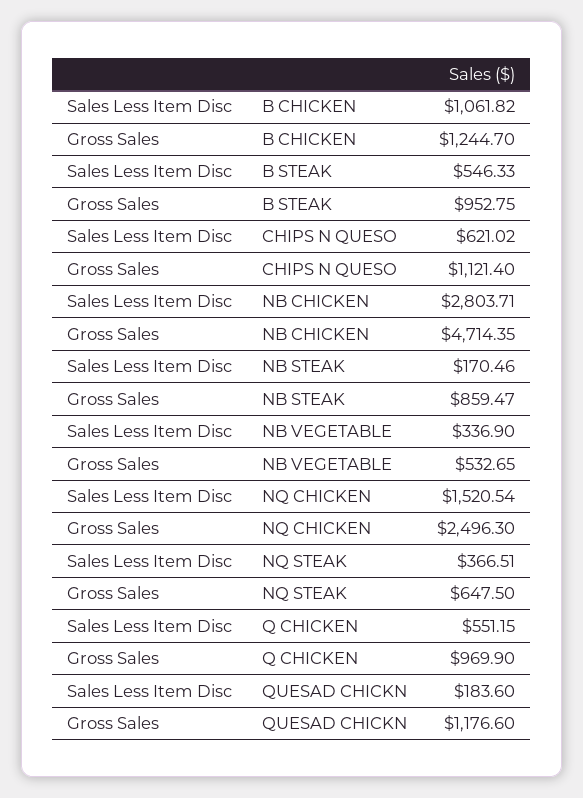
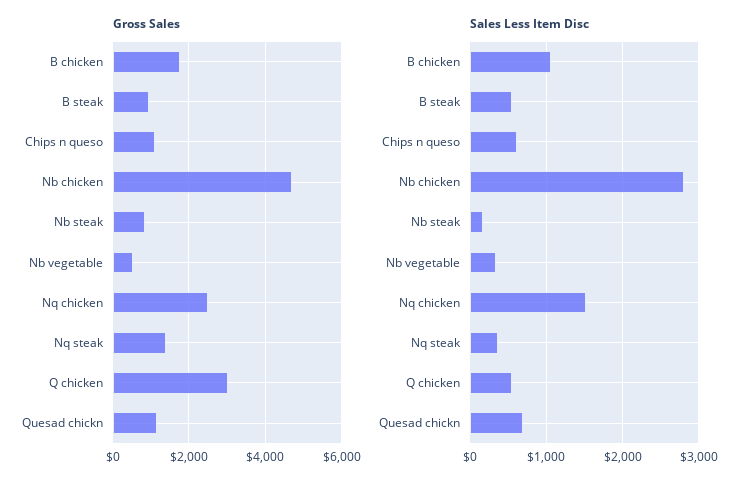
  {
    "Sales Less Item Disc": {
      "B CHICKEN": 1061.82,
      "B STEAK": 546.33,
      "CHIPS N QUESO": 621.02,
      "NB CHICKEN": 2803.71,
      "NB STEAK": 170.46,
      "NB VEGETABLE": 336.9,
      "NQ CHICKEN": 1520.54,
      "NQ STEAK": 366.51,
      "Q CHICKEN": 551.15,
-     "QUESAD CHICKN": 183.6
+     "QUESAD CHICKN": 700
    },
    "Gross Sales": {
-     "B CHICKEN": 1244.7,
+     "B CHICKEN": 1800,
      "B STEAK": 952.75,
      "CHIPS N QUESO": 1121.4,
      "NB CHICKEN": 4714.35,
      "NB STEAK": 859.47,
      "NB VEGETABLE": 532.65,
      "NQ CHICKEN": 2496.3,
-     "NQ STEAK": 647.5,
+     "NQ STEAK": 1400,
-     "Q CHICKEN": 969.9,
+     "Q CHICKEN": 3000,
      "QUESAD CHICKN": 1176.6
    }
  }

